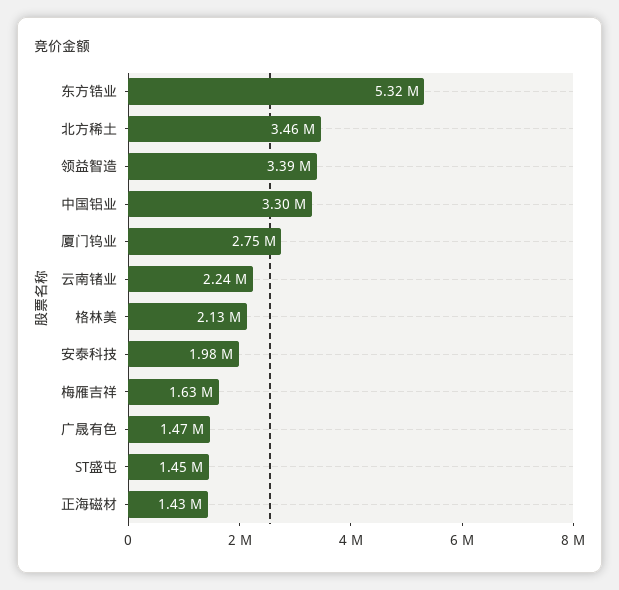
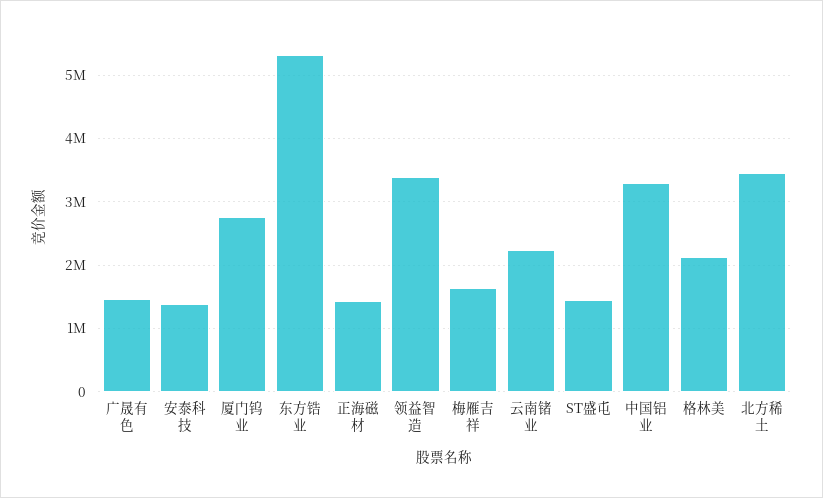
  {
    "东方锆业": 5320000,
    "北方稀土": 3460000,
    "领益智造": 3390000,
    "中国铝业": 3300000,
    "厦门钨业": 2750000,
    "云南锗业": 2240000,
    "格林美": 2130000,
-   "安泰科技": 1980000,
+   "安泰科技": 1400000,
    "梅雁吉祥": 1630000,
    "广晟有色": 1470000,
    "ST盛屯": 1450000,
    "正海磁材": 1430000
  }

